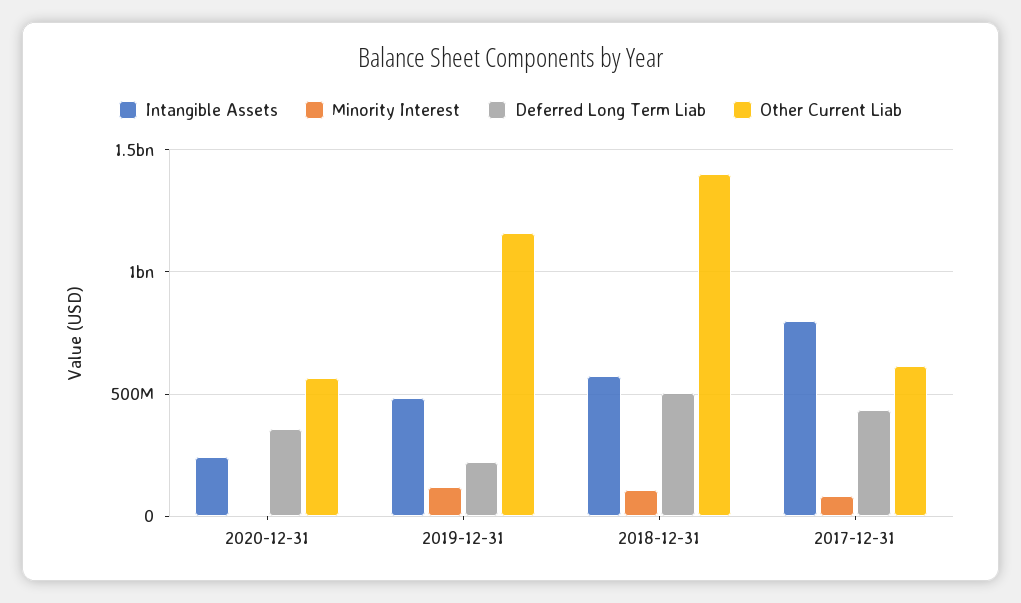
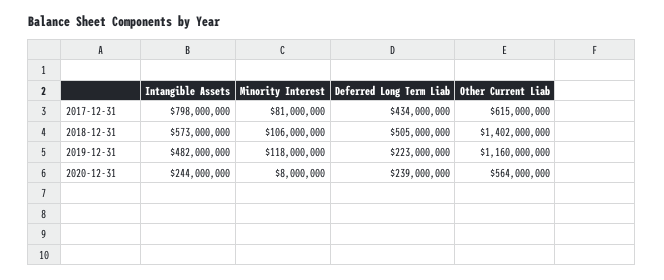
  {
    "Intangible Assets": {
      "2020-12-31": 244000000,
      "2019-12-31": 482000000,
      "2018-12-31": 573000000,
      "2017-12-31": 798000000
    },
    "Minority Interest": {
      "2020-12-31": 8000000,
      "2019-12-31": 118000000,
      "2018-12-31": 106000000,
      "2017-12-31": 81000000
    },
    "Deferred Long Term Liab": {
-     "2020-12-31": 350000000,
+     "2020-12-31": 239000000,
      "2019-12-31": 223000000,
      "2018-12-31": 505000000,
      "2017-12-31": 434000000
    },
    "Other Current Liab": {
      "2020-12-31": 564000000,
      "2019-12-31": 1160000000,
      "2018-12-31": 1402000000,
      "2017-12-31": 615000000
    }
  }

